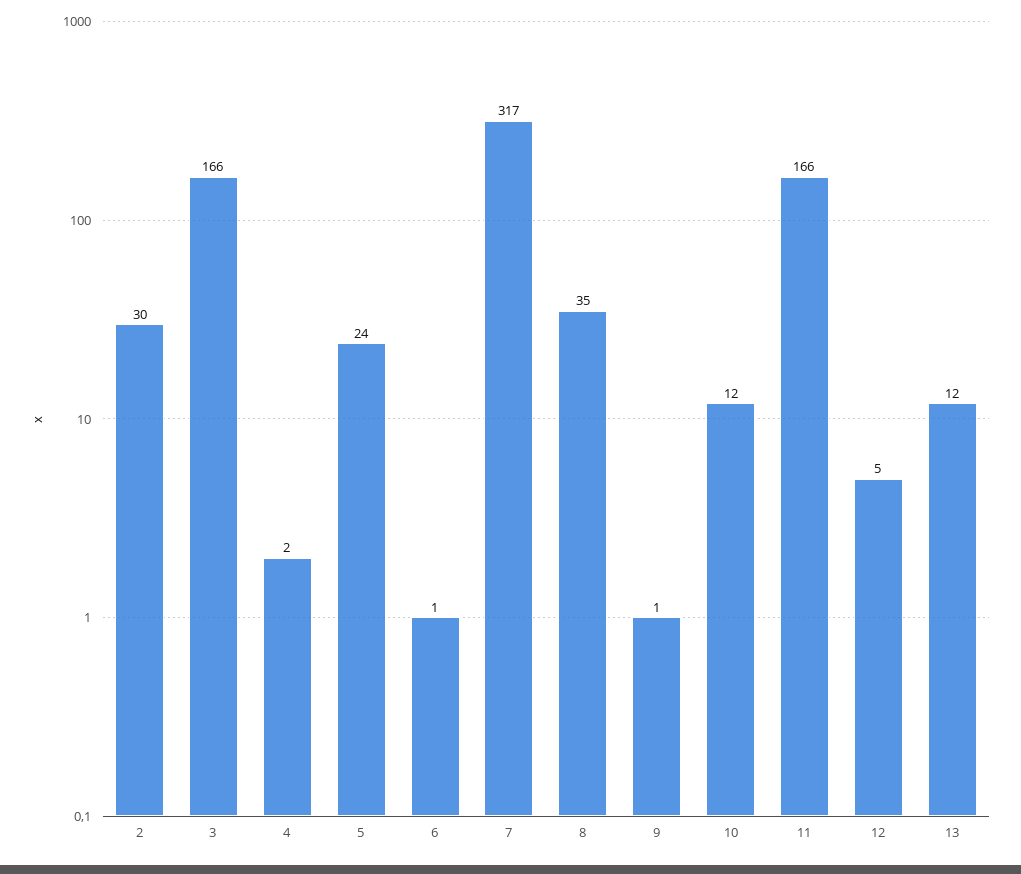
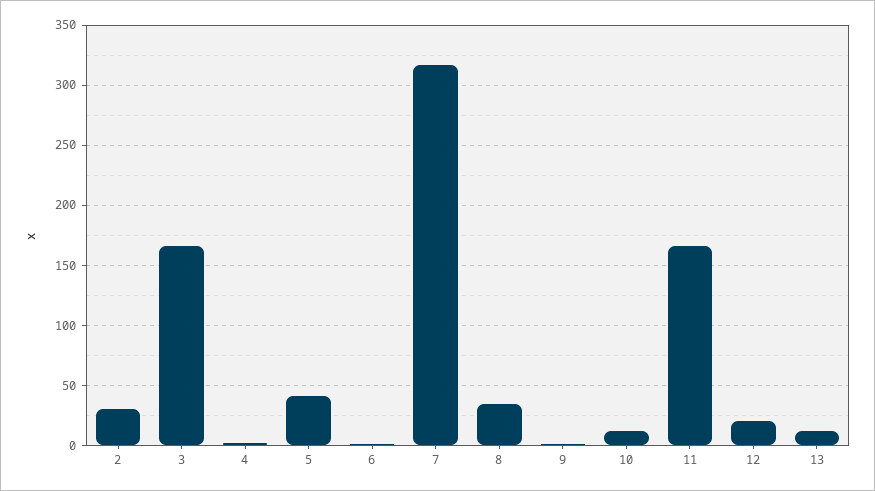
  {
    "2": 30,
    "3": 166,
    "4": 2,
-   "5": 24,
+   "5": 40,
    "6": 1,
    "7": 317,
    "8": 35,
    "9": 1,
    "10": 12,
    "11": 166,
-   "12": 5,
+   "12": 20,
    "13": 12
  }

